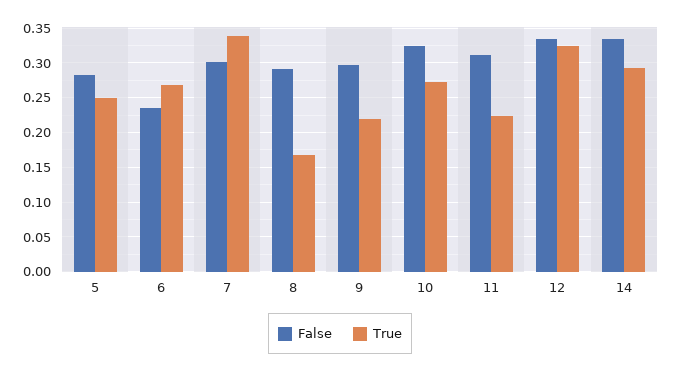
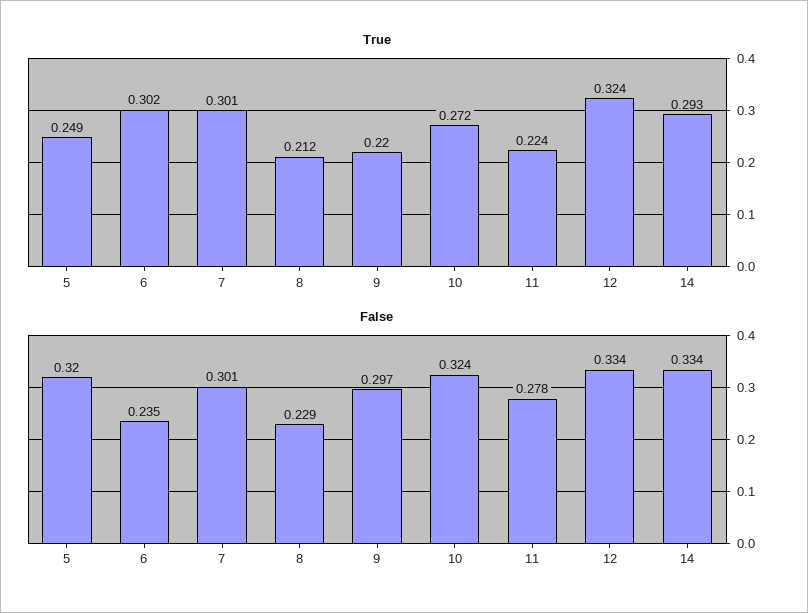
  {
    "False": {
-     "5": 0.28,
+     "5": 0.32,
      "6": 0.235,
      "7": 0.301,
-     "8": 0.29,
+     "8": 0.229,
      "9": 0.297,
      "10": 0.324,
-     "11": 0.31,
+     "11": 0.278,
      "12": 0.334,
      "14": 0.334
    },
    "True": {
      "5": 0.249,
-     "6": 0.27,
+     "6": 0.302,
-     "7": 0.34,
+     "7": 0.301,
-     "8": 0.17,
+     "8": 0.212,
      "9": 0.22,
      "10": 0.272,
      "11": 0.224,
      "12": 0.324,
      "14": 0.293
    }
  }

